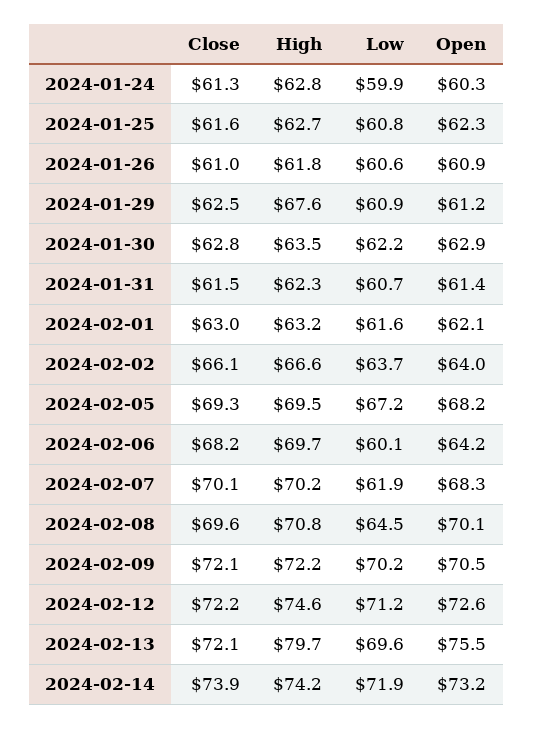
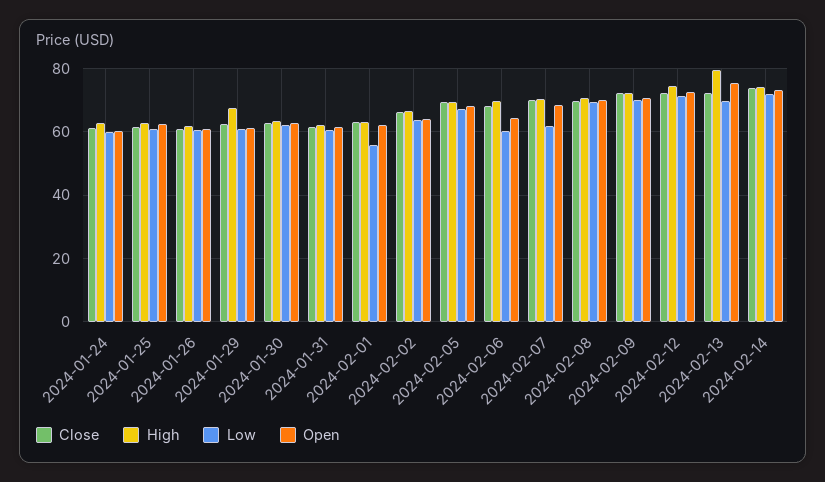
  {
    "Close": {
      "2024-01-24": 61.3,
      "2024-01-25": 61.6,
      "2024-01-26": 61,
      "2024-01-29": 62.5,
      "2024-01-30": 62.8,
      "2024-01-31": 61.5,
      "2024-02-01": 63,
      "2024-02-02": 66.1,
      "2024-02-05": 69.3,
      "2024-02-06": 68.2,
      "2024-02-07": 70.1,
      "2024-02-08": 69.6,
      "2024-02-09": 72.1,
      "2024-02-12": 72.2,
      "2024-02-13": 72.1,
      "2024-02-14": 73.9
    },
    "High": {
      "2024-01-24": 62.8,
      "2024-01-25": 62.7,
      "2024-01-26": 61.8,
      "2024-01-29": 67.6,
      "2024-01-30": 63.5,
      "2024-01-31": 62.3,
      "2024-02-01": 63.2,
      "2024-02-02": 66.6,
      "2024-02-05": 69.5,
      "2024-02-06": 69.7,
      "2024-02-07": 70.2,
      "2024-02-08": 70.8,
      "2024-02-09": 72.2,
      "2024-02-12": 74.6,
      "2024-02-13": 79.7,
      "2024-02-14": 74.2
    },
    "Low": {
      "2024-01-24": 59.9,
      "2024-01-25": 60.8,
      "2024-01-26": 60.6,
      "2024-01-29": 60.9,
      "2024-01-30": 62.2,
      "2024-01-31": 60.7,
-     "2024-02-01": 61.6,
+     "2024-02-01": 56,
      "2024-02-02": 63.7,
      "2024-02-05": 67.2,
      "2024-02-06": 60.1,
      "2024-02-07": 61.9,
-     "2024-02-08": 64.5,
+     "2024-02-08": 70,
      "2024-02-09": 70.2,
      "2024-02-12": 71.2,
      "2024-02-13": 69.6,
      "2024-02-14": 71.9
    },
    "Open": {
      "2024-01-24": 60.3,
      "2024-01-25": 62.3,
      "2024-01-26": 60.9,
      "2024-01-29": 61.2,
      "2024-01-30": 62.9,
      "2024-01-31": 61.4,
      "2024-02-01": 62.1,
      "2024-02-02": 64,
      "2024-02-05": 68.2,
      "2024-02-06": 64.2,
      "2024-02-07": 68.3,
      "2024-02-08": 70.1,
      "2024-02-09": 70.5,
      "2024-02-12": 72.6,
      "2024-02-13": 75.5,
      "2024-02-14": 73.2
    }
  }

